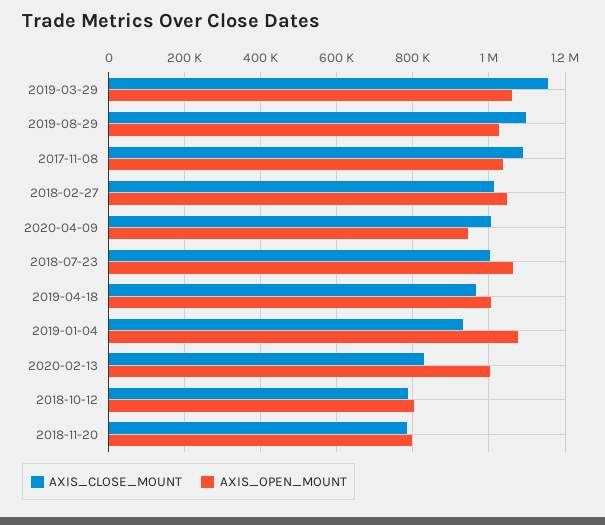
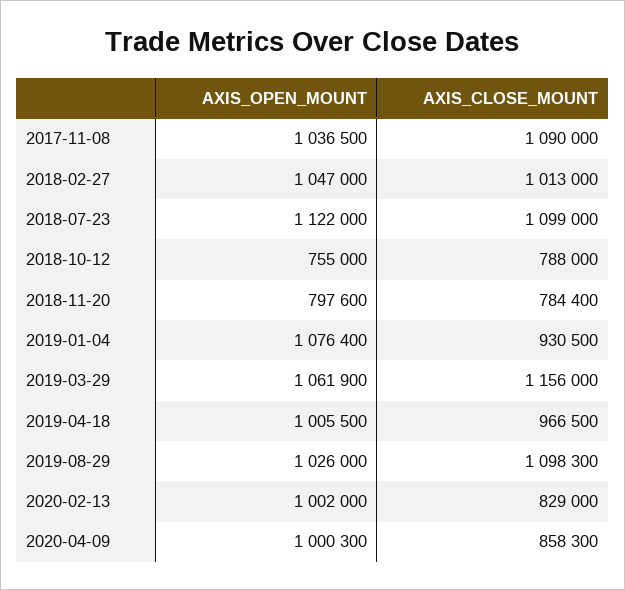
  {
    "AXIS_CLOSE_MOUNT": {
      "2019-03-29": 1156000,
      "2019-08-29": 1098300,
      "2017-11-08": 1090000,
      "2018-02-27": 1013000,
-     "2020-04-09": 1000000,
+     "2020-04-09": 858300,
-     "2018-07-23": 1000000,
+     "2018-07-23": 1099000,
      "2019-04-18": 966500,
      "2019-01-04": 930500,
      "2020-02-13": 829000,
      "2018-10-12": 788000,
      "2018-11-20": 784400
    },
    "AXIS_OPEN_MOUNT": {
      "2019-03-29": 1061900,
      "2019-08-29": 1026000,
      "2017-11-08": 1036500,
      "2018-02-27": 1047000,
-     "2020-04-09": 940000,
+     "2020-04-09": 1000300,
-     "2018-07-23": 1060000,
+     "2018-07-23": 1122000,
      "2019-04-18": 1005500,
      "2019-01-04": 1076400,
      "2020-02-13": 1002000,
-     "2018-10-12": 800000,
+     "2018-10-12": 755000,
      "2018-11-20": 797600
    }
  }

